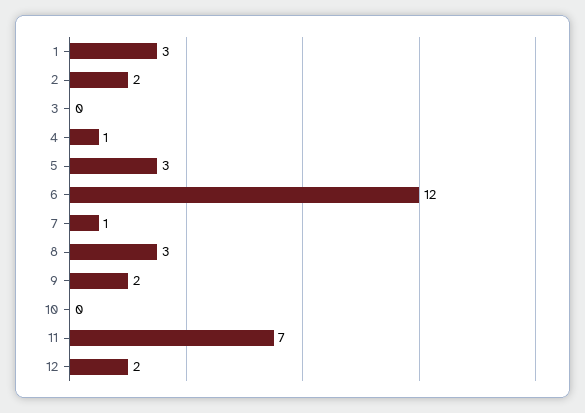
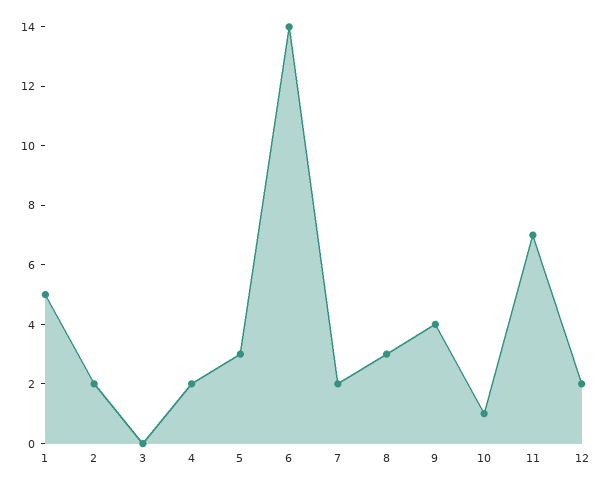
  {
-   "1": 3,
+   "1": 5,
    "2": 2,
    "3": 0,
-   "4": 1,
+   "4": 2,
    "5": 3,
-   "6": 12,
+   "6": 14,
-   "7": 1,
+   "7": 2,
    "8": 3,
-   "9": 2,
+   "9": 4,
-   "10": 0,
+   "10": 1,
    "11": 7,
    "12": 2
  }

